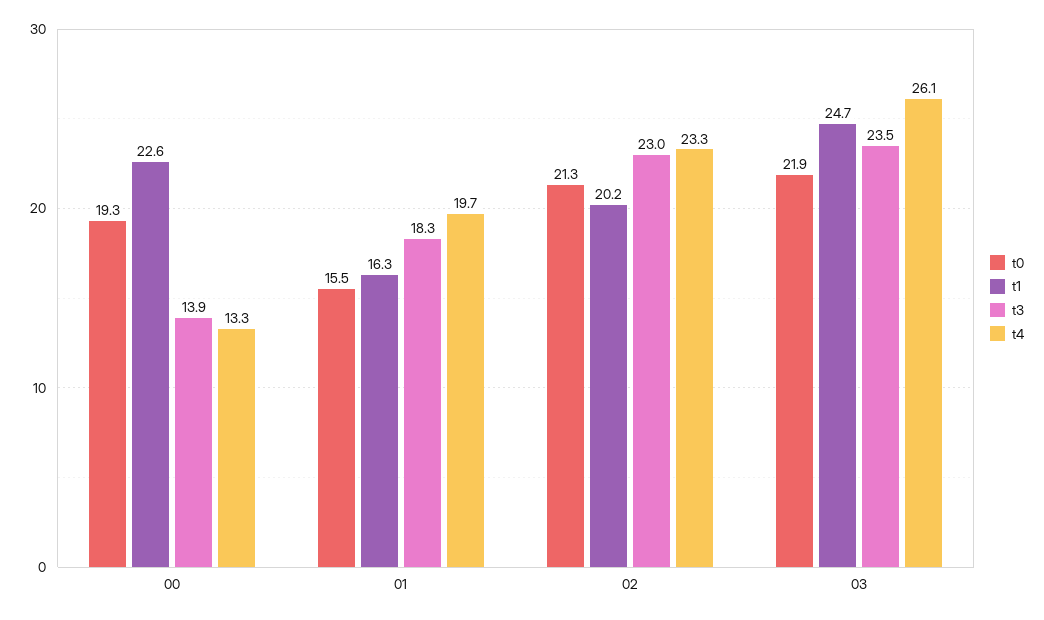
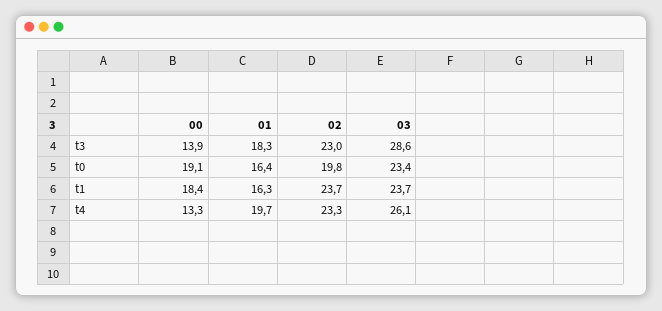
  {
    "t0": {
-     "00": 19.3,
+     "00": 19.1,
-     "01": 15.5,
+     "01": 16.4,
-     "02": 21.3,
+     "02": 19.8,
-     "03": 21.9
+     "03": 23.4
    },
    "t1": {
-     "00": 22.6,
+     "00": 18.4,
      "01": 16.3,
-     "02": 20.2,
+     "02": 23.7,
-     "03": 24.7
+     "03": 23.7
    },
    "t3": {
      "00": 13.9,
      "01": 18.3,
      "02": 23,
-     "03": 23.5
+     "03": 28.6
    },
    "t4": {
      "00": 13.3,
      "01": 19.7,
      "02": 23.3,
      "03": 26.1
    }
  }

